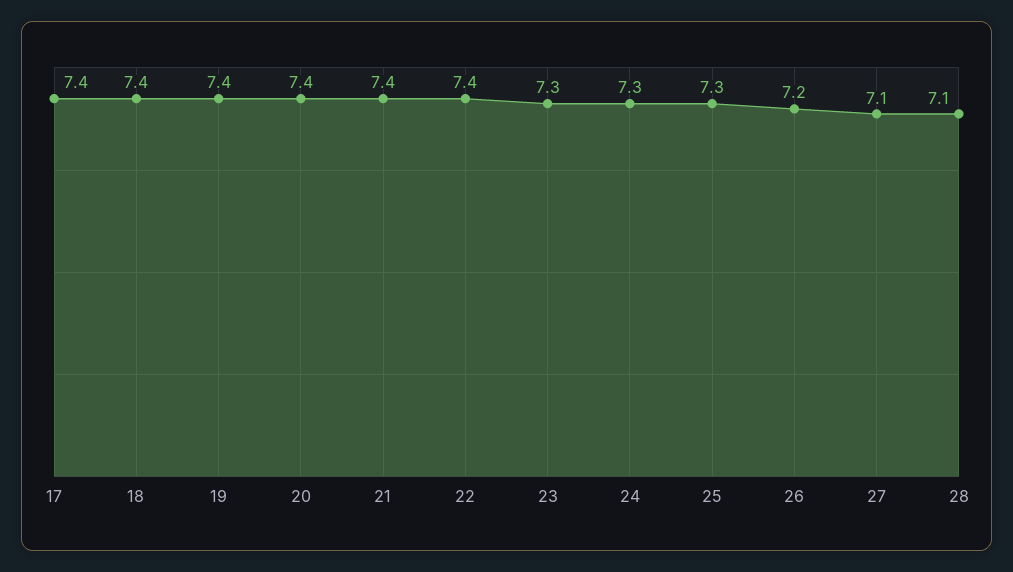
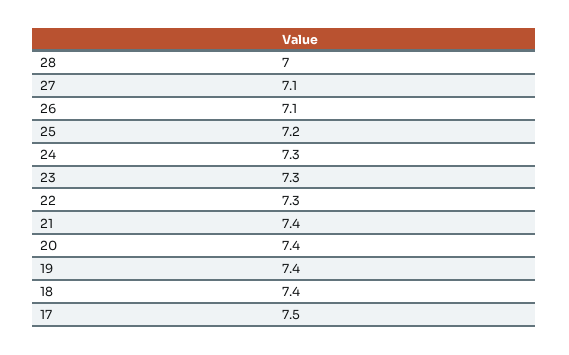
  {
-   "17": 7.4,
+   "17": 7.5,
    "18": 7.4,
    "19": 7.4,
    "20": 7.4,
    "21": 7.4,
-   "22": 7.4,
+   "22": 7.3,
    "23": 7.3,
    "24": 7.3,
-   "25": 7.3,
+   "25": 7.2,
-   "26": 7.2,
+   "26": 7.1,
    "27": 7.1,
-   "28": 7.1
+   "28": 7
  }

